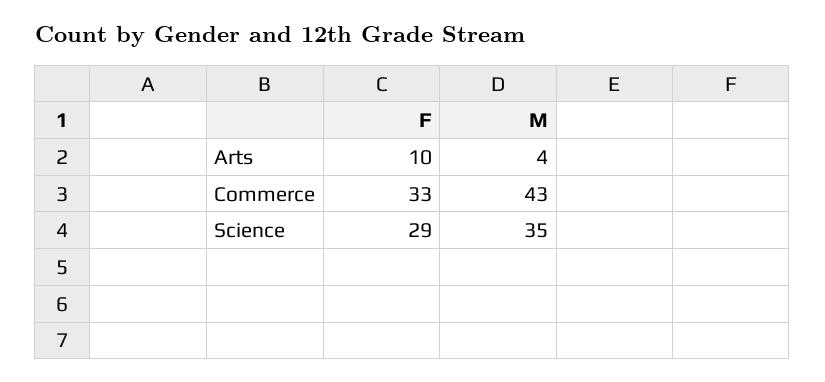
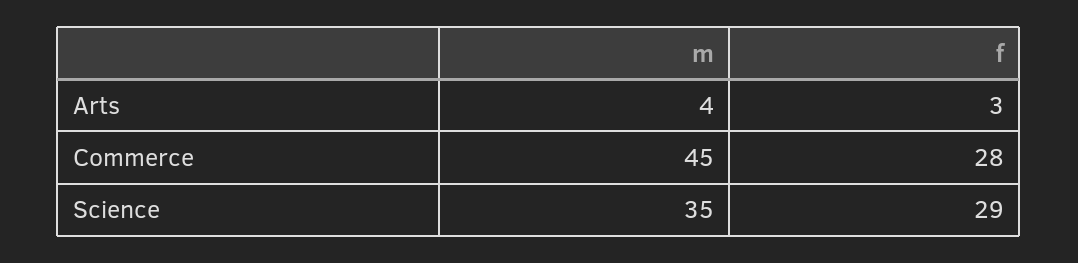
  {
    "F": {
-     "Arts": 10,
+     "Arts": 3,
-     "Commerce": 33,
+     "Commerce": 28,
      "Science": 29
    },
    "M": {
      "Arts": 4,
-     "Commerce": 43,
+     "Commerce": 45,
      "Science": 35
    }
  }

